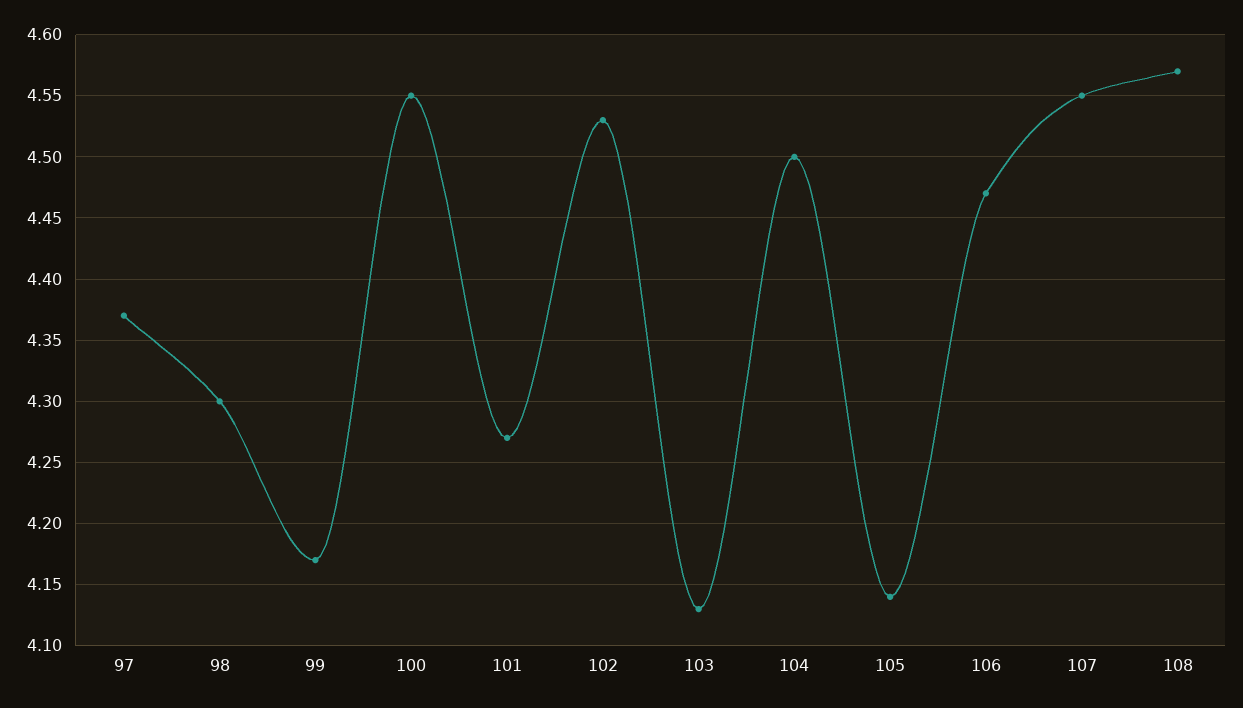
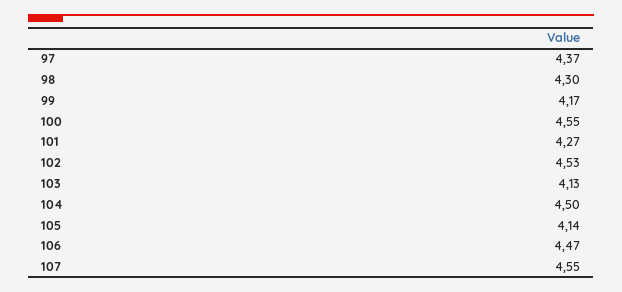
  {
    "97": 4.37,
    "98": 4.3,
    "99": 4.17,
    "100": 4.55,
    "101": 4.27,
    "102": 4.53,
    "103": 4.13,
    "104": 4.5,
    "105": 4.14,
    "106": 4.47,
-   "107": 4.55,
+   "107": 4.55
-   "108": 4.57
  }

